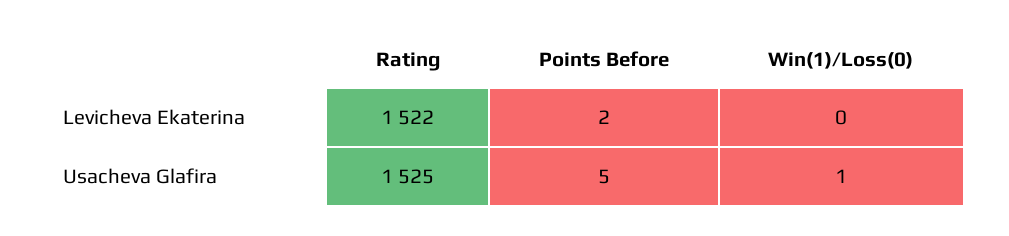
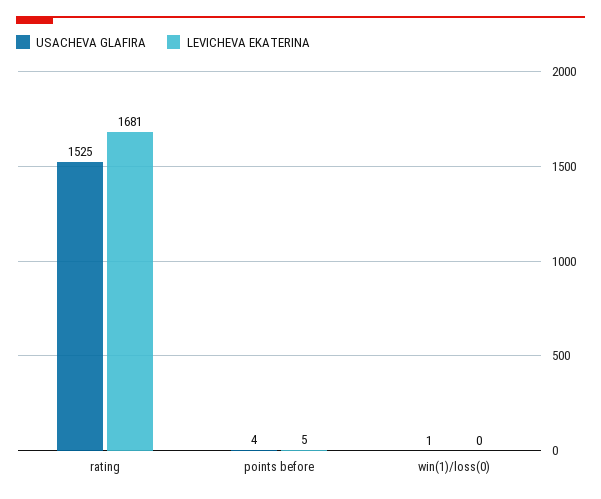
  {
    "Levicheva Ekaterina": {
-     "Rating": 1522,
+     "Rating": 1681,
-     "Points Before": 2,
+     "Points Before": 5,
      "Win(1)/Loss(0)": 0
    },
    "Usacheva Glafira": {
      "Rating": 1525,
-     "Points Before": 5,
+     "Points Before": 4,
      "Win(1)/Loss(0)": 1
    }
  }

